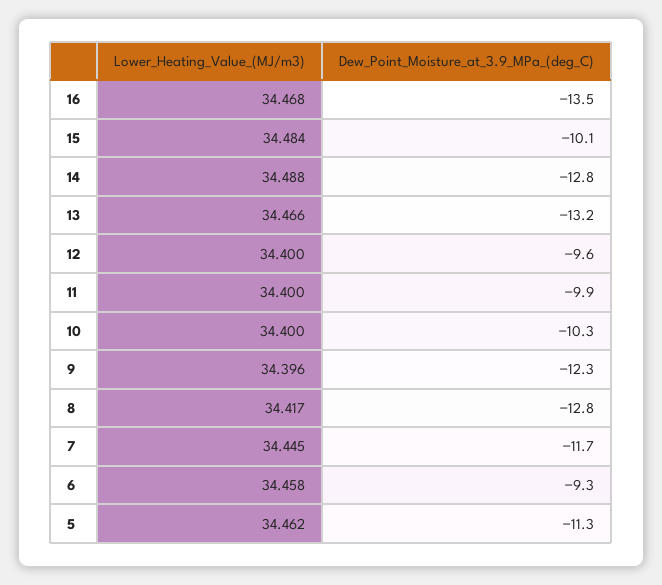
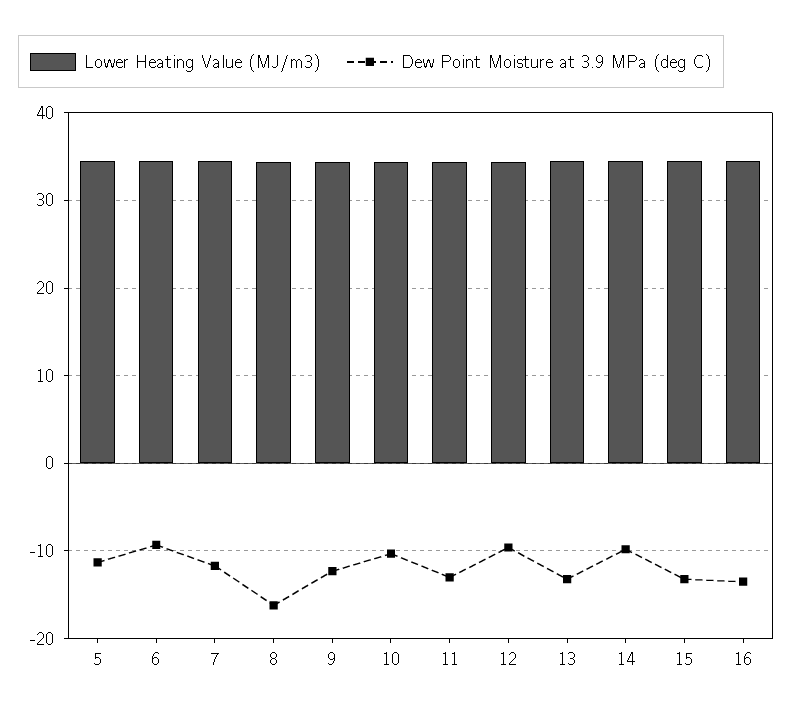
  {
    "Lower_Heating_Value_(MJ/m3)": {
      "16": 34.468,
      "15": 34.484,
      "14": 34.488,
      "13": 34.466,
      "12": 34.4,
      "11": 34.4,
      "10": 34.4,
      "9": 34.396,
      "8": 34.417,
      "7": 34.445,
      "6": 34.458,
      "5": 34.462
    },
    "Dew_Point_Moisture_at_3.9_MPa_(deg_C)": {
      "16": -13.5,
-     "15": -10.1,
+     "15": -13,
-     "14": -12.8,
+     "14": -10,
      "13": -13.2,
      "12": -9.6,
-     "11": -9.9,
+     "11": -13,
      "10": -10.3,
      "9": -12.3,
-     "8": -12.8,
+     "8": -16,
      "7": -11.7,
      "6": -9.3,
      "5": -11.3
    }
  }

